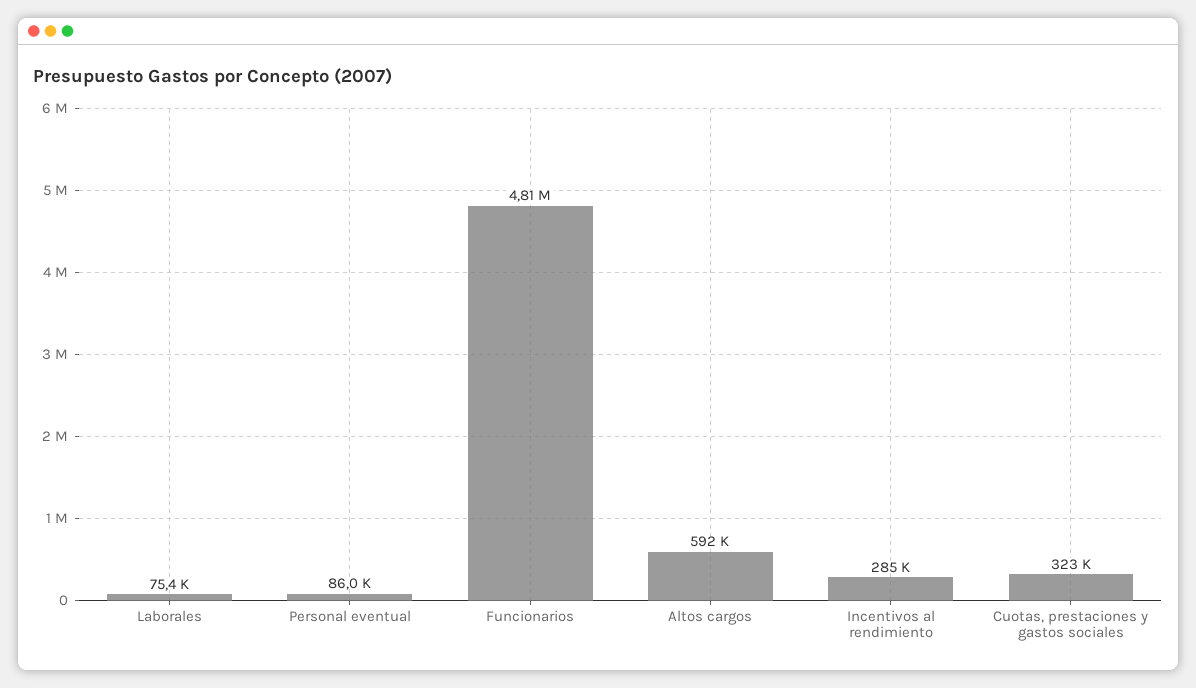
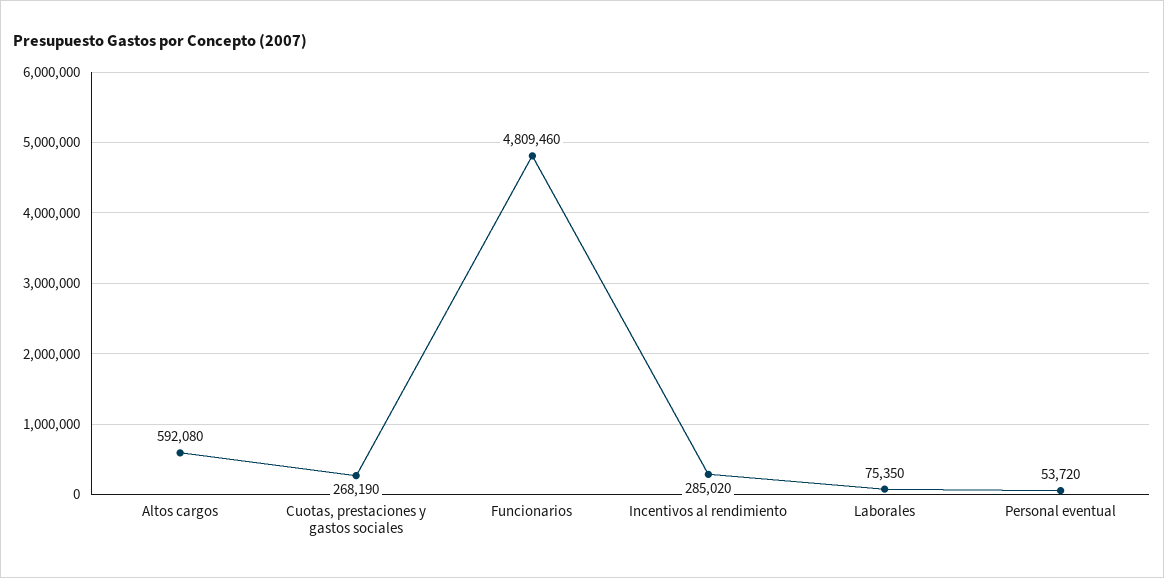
  {
    "Laborales": 75350,
-   "Personal eventual": 86000,
+   "Personal eventual": 53720,
    "Funcionarios": 4809460,
    "Altos cargos": 592080,
    "Incentivos al rendimiento": 285020,
-   "Cuotas, prestaciones y gastos sociales": 323000
+   "Cuotas, prestaciones y gastos sociales": 268190
  }

